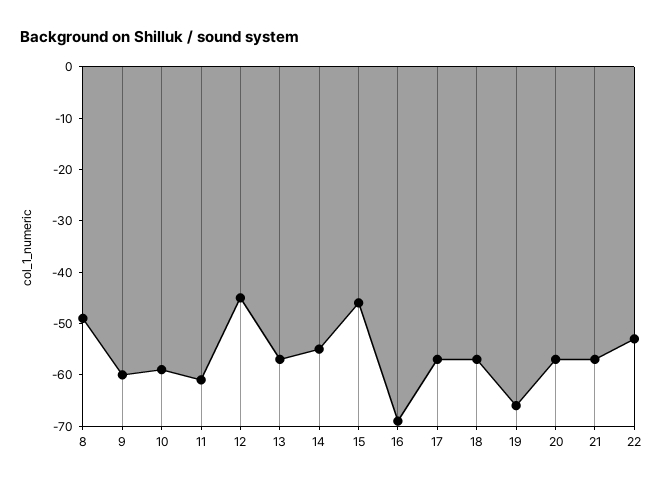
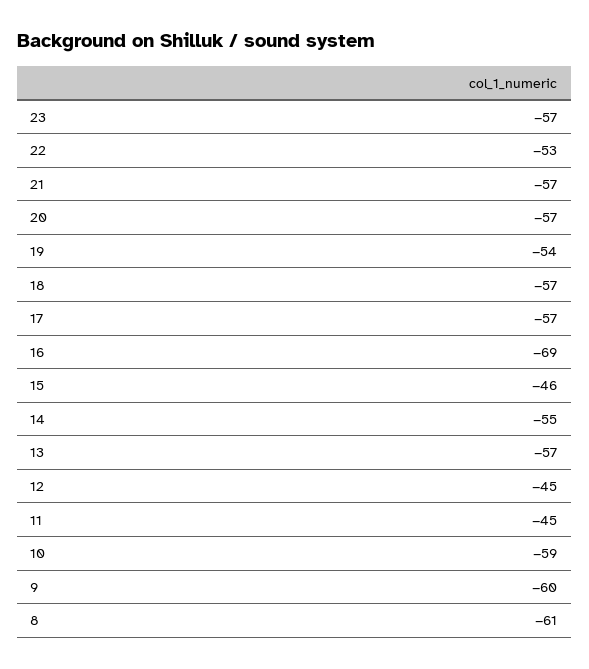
  {
-   "8": -50,
+   "8": -61,
    "9": -60,
    "10": -59,
-   "11": -60,
+   "11": -45,
    "12": -45,
    "13": -57,
    "14": -55,
    "15": -46,
    "16": -69,
    "17": -57,
    "18": -57,
-   "19": -65,
+   "19": -54,
    "20": -57,
    "21": -57,
-   "22": -53
+   "22": -53,
+   "23": -57
  }

